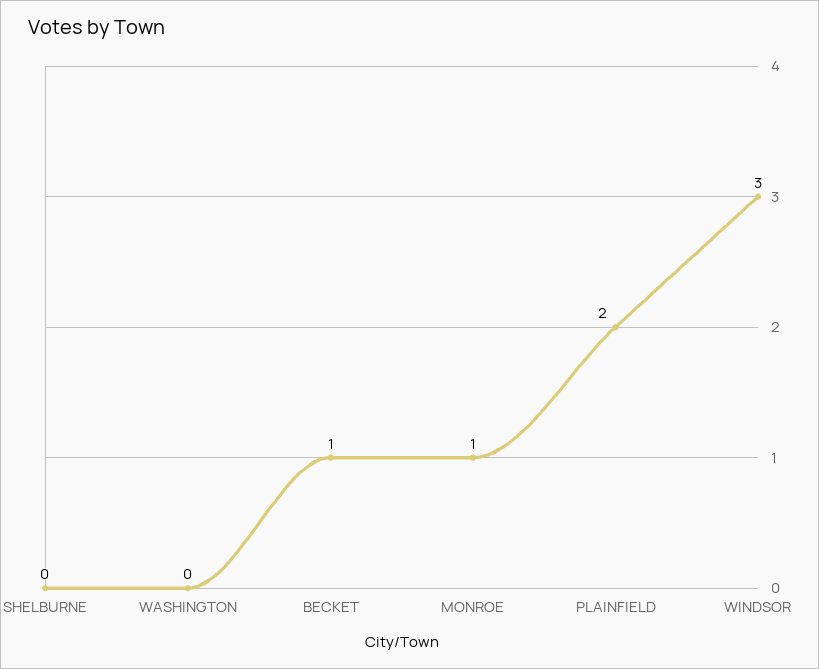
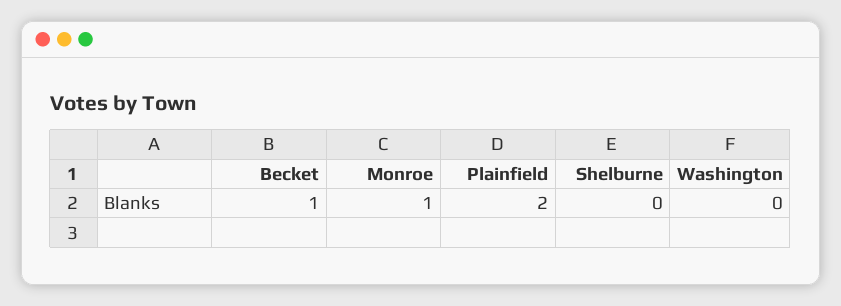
  {
    "SHELBURNE": 0,
    "WASHINGTON": 0,
    "BECKET": 1,
    "MONROE": 1,
-   "PLAINFIELD": 2,
+   "PLAINFIELD": 2
-   "WINDSOR": 3
  }

